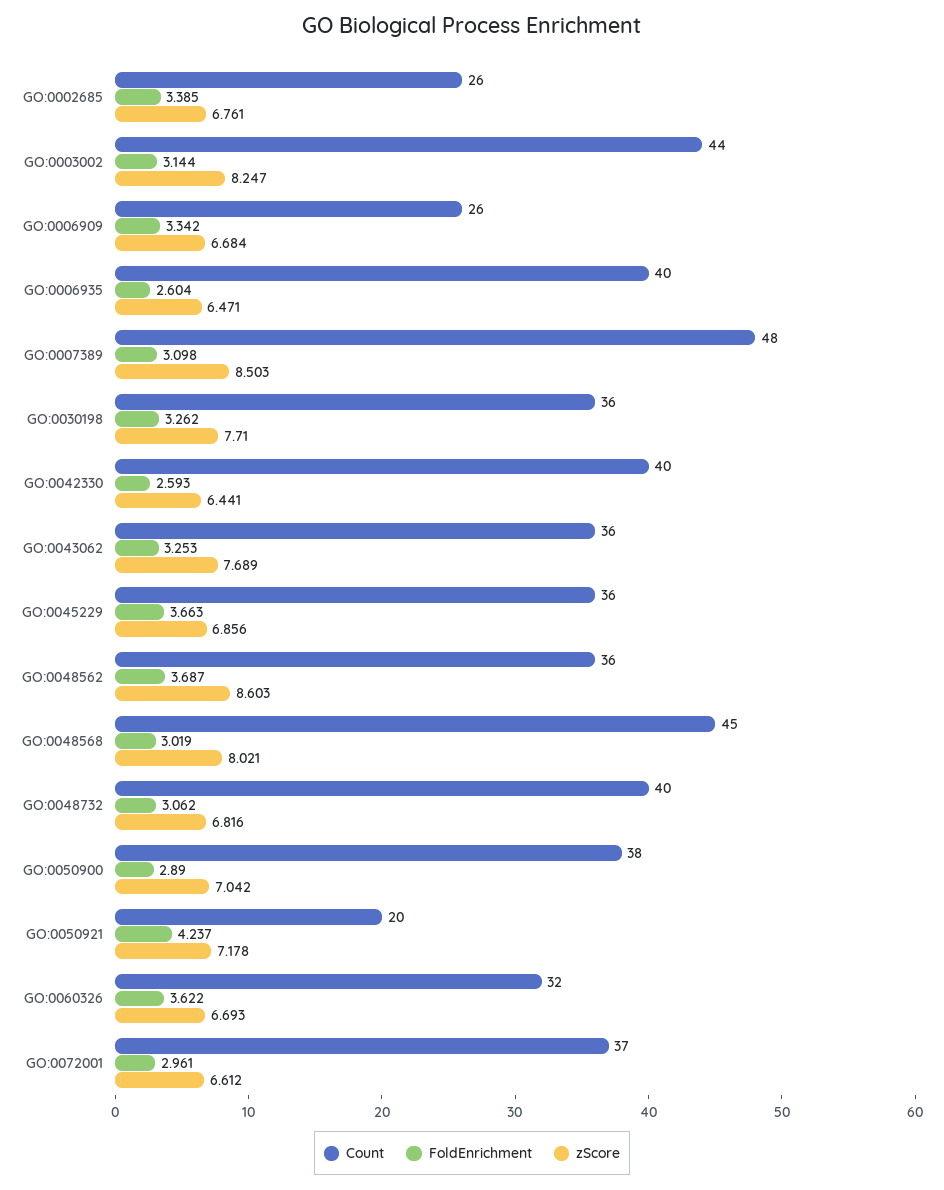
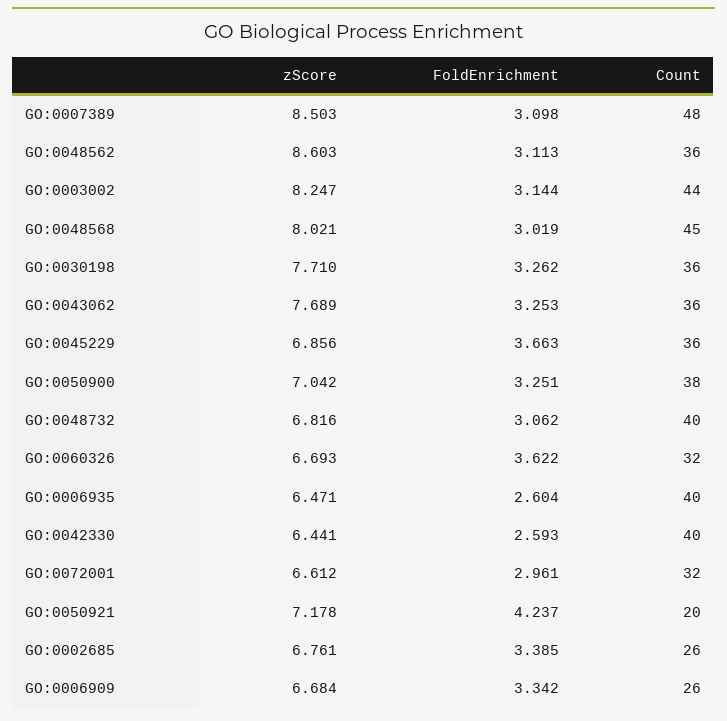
  {
    "Count": {
      "GO:0002685": 26,
      "GO:0003002": 44,
      "GO:0006909": 26,
      "GO:0006935": 40,
      "GO:0007389": 48,
      "GO:0030198": 36,
      "GO:0042330": 40,
      "GO:0043062": 36,
      "GO:0045229": 36,
      "GO:0048562": 36,
      "GO:0048568": 45,
      "GO:0048732": 40,
      "GO:0050900": 38,
      "GO:0050921": 20,
      "GO:0060326": 32,
-     "GO:0072001": 37
+     "GO:0072001": 32
    },
    "FoldEnrichment": {
      "GO:0002685": 3.385,
      "GO:0003002": 3.144,
      "GO:0006909": 3.342,
      "GO:0006935": 2.604,
      "GO:0007389": 3.098,
      "GO:0030198": 3.262,
      "GO:0042330": 2.593,
      "GO:0043062": 3.253,
      "GO:0045229": 3.663,
-     "GO:0048562": 3.687,
+     "GO:0048562": 3.113,
      "GO:0048568": 3.019,
      "GO:0048732": 3.062,
-     "GO:0050900": 2.89,
+     "GO:0050900": 3.251,
      "GO:0050921": 4.237,
      "GO:0060326": 3.622,
      "GO:0072001": 2.961
    },
    "zScore": {
      "GO:0002685": 6.761,
      "GO:0003002": 8.247,
      "GO:0006909": 6.684,
      "GO:0006935": 6.471,
      "GO:0007389": 8.503,
      "GO:0030198": 7.71,
      "GO:0042330": 6.441,
      "GO:0043062": 7.689,
      "GO:0045229": 6.856,
      "GO:0048562": 8.603,
      "GO:0048568": 8.021,
      "GO:0048732": 6.816,
      "GO:0050900": 7.042,
      "GO:0050921": 7.178,
      "GO:0060326": 6.693,
      "GO:0072001": 6.612
    }
  }

